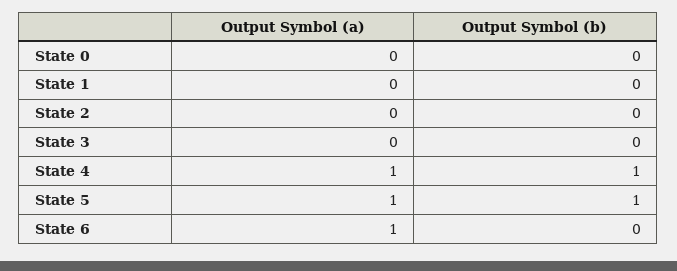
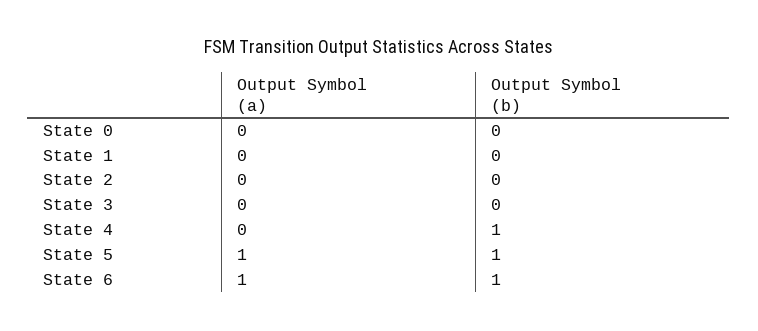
  {
    "Output Symbol (a)": {
      "State 0": 0,
      "State 1": 0,
      "State 2": 0,
      "State 3": 0,
-     "State 4": 1,
+     "State 4": 0,
      "State 5": 1,
      "State 6": 1
    },
    "Output Symbol (b)": {
      "State 0": 0,
      "State 1": 0,
      "State 2": 0,
      "State 3": 0,
      "State 4": 1,
      "State 5": 1,
-     "State 6": 0
+     "State 6": 1
    }
  }

